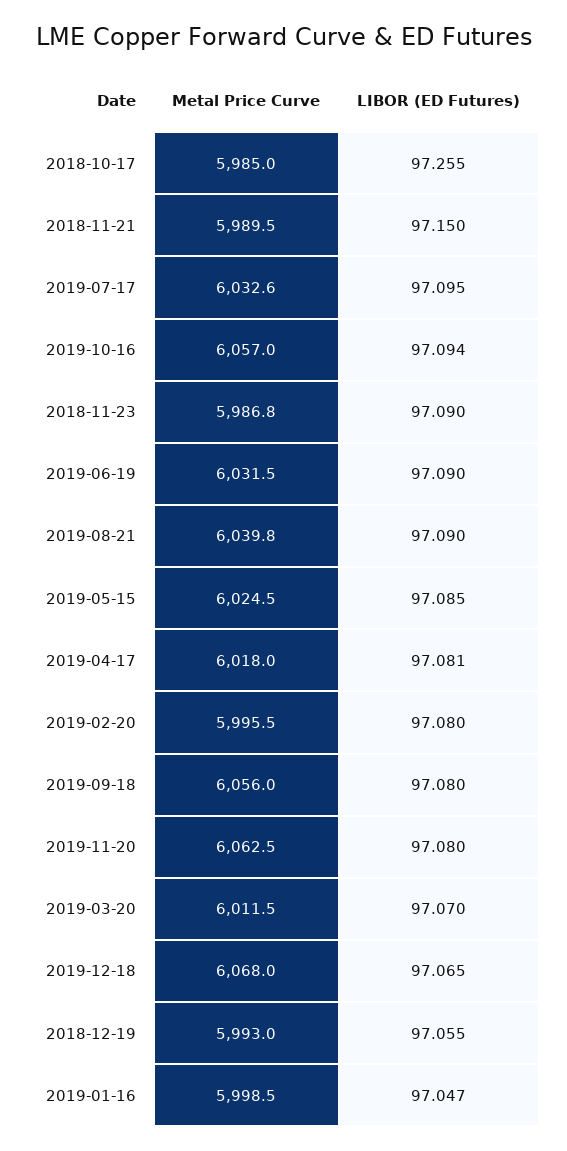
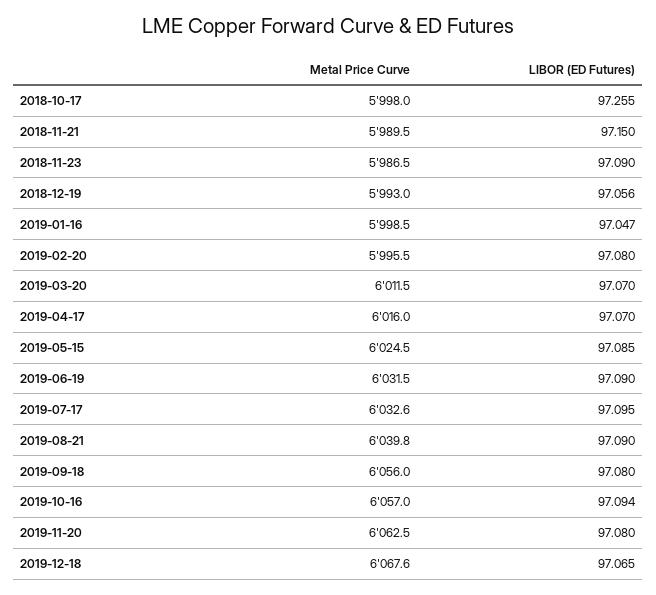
  {
    "Metal Price Curve": {
-     "2018-10-17": 5985,
+     "2018-10-17": 5998,
      "2018-11-21": 5989.5,
      "2019-07-17": 6032.6,
      "2019-10-16": 6057,
-     "2018-11-23": 5986.8,
+     "2018-11-23": 5986.5,
      "2019-06-19": 6031.5,
      "2019-08-21": 6039.8,
      "2019-05-15": 6024.5,
-     "2019-04-17": 6018,
+     "2019-04-17": 6016,
      "2019-02-20": 5995.5,
      "2019-09-18": 6056,
      "2019-11-20": 6062.5,
      "2019-03-20": 6011.5,
-     "2019-12-18": 6068,
+     "2019-12-18": 6067.6,
      "2018-12-19": 5993,
      "2019-01-16": 5998.5
    },
    "LIBOR (ED Futures)": {
      "2018-10-17": 97.255,
      "2018-11-21": 97.15,
      "2019-07-17": 97.095,
      "2019-10-16": 97.094,
      "2018-11-23": 97.09,
      "2019-06-19": 97.09,
      "2019-08-21": 97.09,
      "2019-05-15": 97.085,
-     "2019-04-17": 97.081,
+     "2019-04-17": 97.07,
      "2019-02-20": 97.08,
      "2019-09-18": 97.08,
      "2019-11-20": 97.08,
      "2019-03-20": 97.07,
      "2019-12-18": 97.065,
-     "2018-12-19": 97.055,
+     "2018-12-19": 97.056,
      "2019-01-16": 97.047
    }
  }

